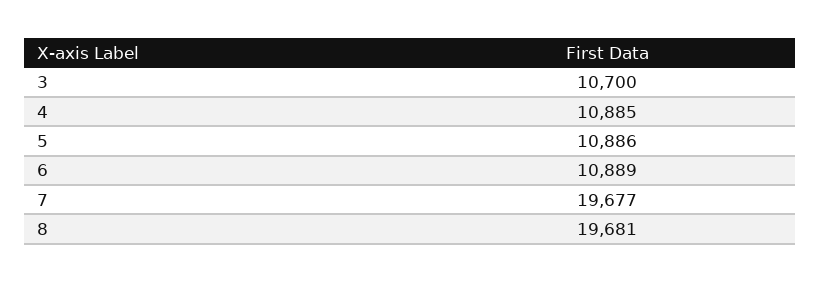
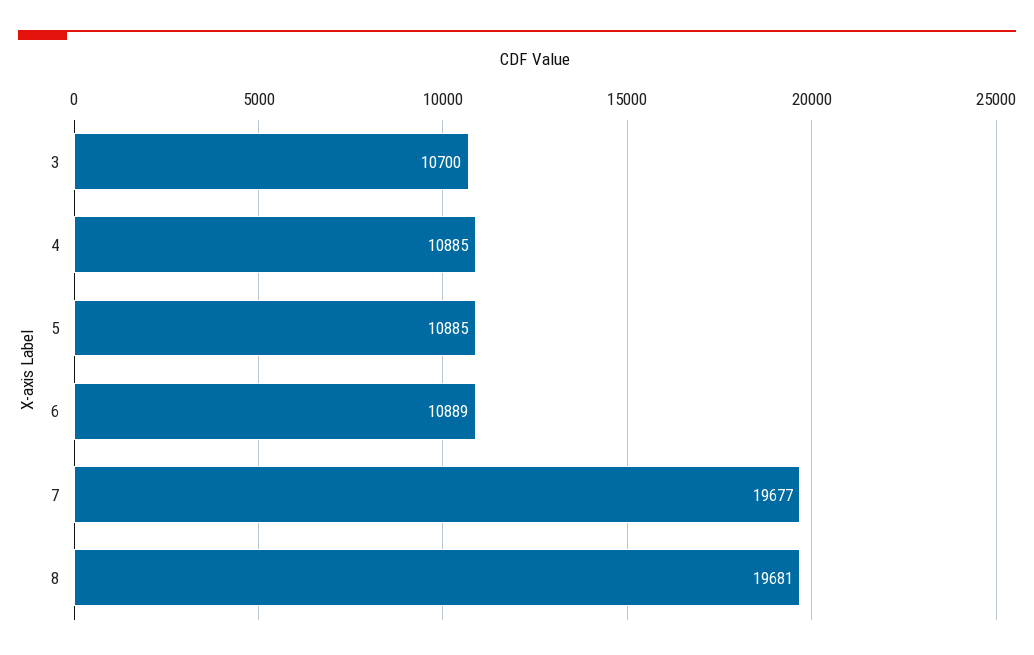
  {
    "3": 10700,
    "4": 10885,
-   "5": 10886,
+   "5": 10885,
    "6": 10889,
    "7": 19677,
    "8": 19681
  }

